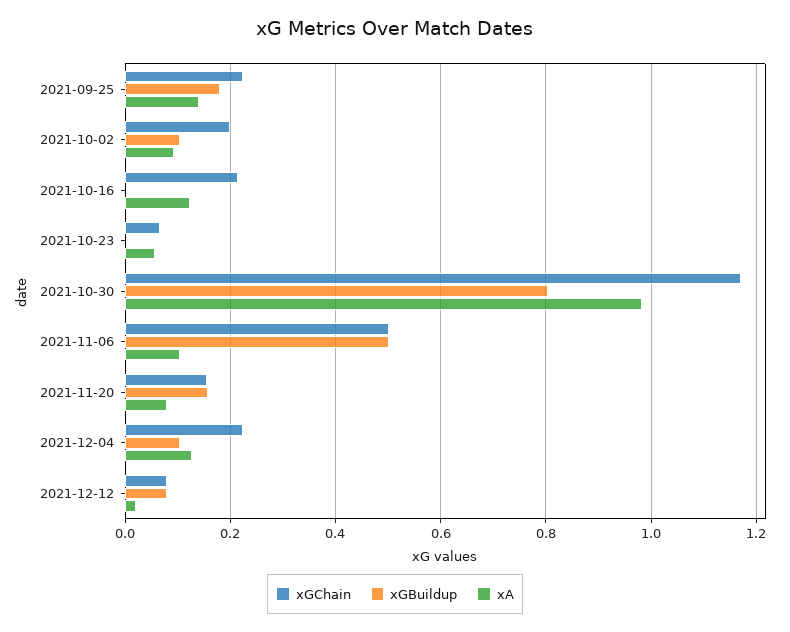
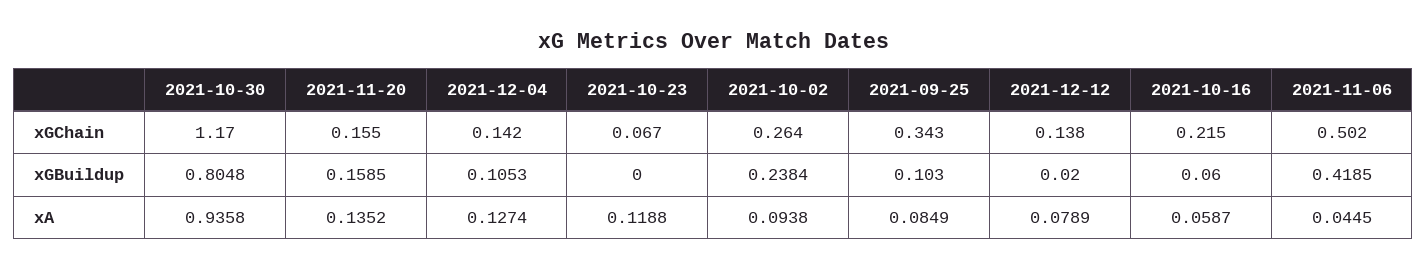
  {
    "xGChain": {
-     "2021-09-25": 0.22,
+     "2021-09-25": 0.343,
-     "2021-10-02": 0.2,
+     "2021-10-02": 0.264,
      "2021-10-16": 0.215,
      "2021-10-23": 0.067,
      "2021-10-30": 1.17,
      "2021-11-06": 0.502,
      "2021-11-20": 0.155,
-     "2021-12-04": 0.22,
+     "2021-12-04": 0.142,
-     "2021-12-12": 0.08
+     "2021-12-12": 0.138
    },
    "xGBuildup": {
-     "2021-09-25": 0.18,
+     "2021-09-25": 0.103,
-     "2021-10-02": 0.1,
+     "2021-10-02": 0.2384,
-     "2021-10-16": 0,
+     "2021-10-16": 0.06,
      "2021-10-23": 0,
      "2021-10-30": 0.8048,
-     "2021-11-06": 0.5,
+     "2021-11-06": 0.4185,
      "2021-11-20": 0.1585,
      "2021-12-04": 0.1053,
-     "2021-12-12": 0.08
+     "2021-12-12": 0.02
    },
    "xA": {
-     "2021-09-25": 0.14,
+     "2021-09-25": 0.0849,
      "2021-10-02": 0.0938,
-     "2021-10-16": 0.12,
+     "2021-10-16": 0.0587,
-     "2021-10-23": 0.06,
+     "2021-10-23": 0.1188,
-     "2021-10-30": 0.98,
+     "2021-10-30": 0.9358,
-     "2021-11-06": 0.1,
+     "2021-11-06": 0.0445,
-     "2021-11-20": 0.08,
+     "2021-11-20": 0.1352,
      "2021-12-04": 0.1274,
-     "2021-12-12": 0.02
+     "2021-12-12": 0.0789
    }
  }

